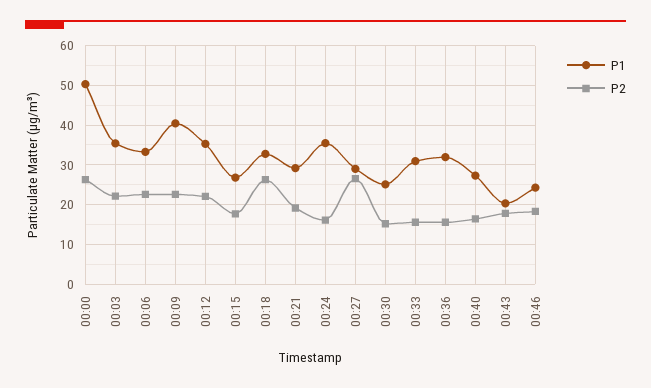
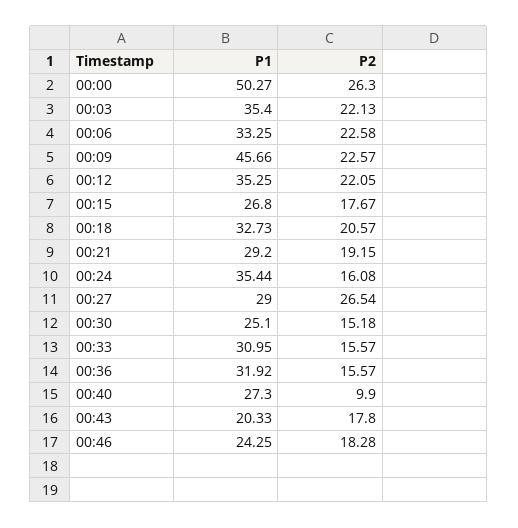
  {
    "P1": {
      "00:00": 50.27,
      "00:03": 35.4,
      "00:06": 33.25,
-     "00:09": 40,
+     "00:09": 45.66,
      "00:12": 35.25,
      "00:15": 26.8,
      "00:18": 32.73,
      "00:21": 29.2,
      "00:24": 35.44,
      "00:27": 29,
      "00:30": 25.1,
      "00:33": 30.95,
      "00:36": 31.92,
      "00:40": 27.3,
      "00:43": 20.33,
      "00:46": 24.25
    },
    "P2": {
      "00:00": 26.3,
      "00:03": 22.13,
      "00:06": 22.58,
      "00:09": 22.57,
      "00:12": 22.05,
      "00:15": 17.67,
-     "00:18": 26,
+     "00:18": 20.57,
      "00:21": 19.15,
      "00:24": 16.08,
      "00:27": 26.54,
      "00:30": 15.18,
      "00:33": 15.57,
      "00:36": 15.57,
-     "00:40": 16,
+     "00:40": 9.9,
      "00:43": 17.8,
      "00:46": 18.28
    }
  }

